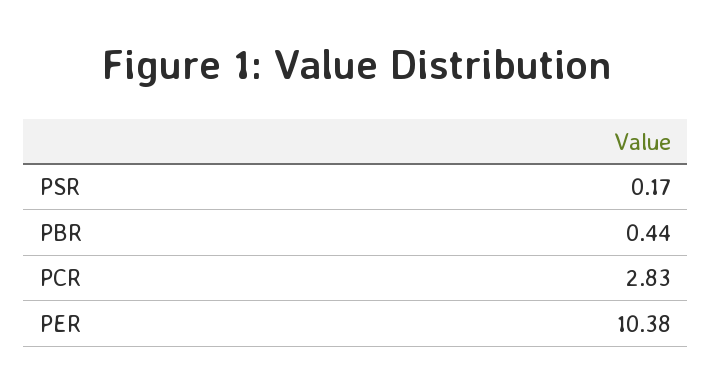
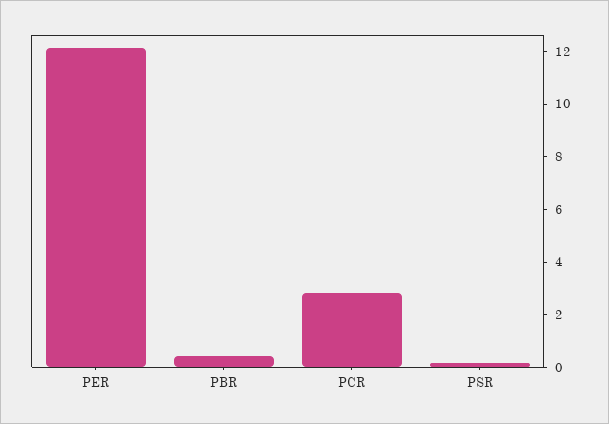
  {
    "PSR": 0.17,
    "PBR": 0.44,
    "PCR": 2.83,
-   "PER": 10.38
+   "PER": 12
  }

